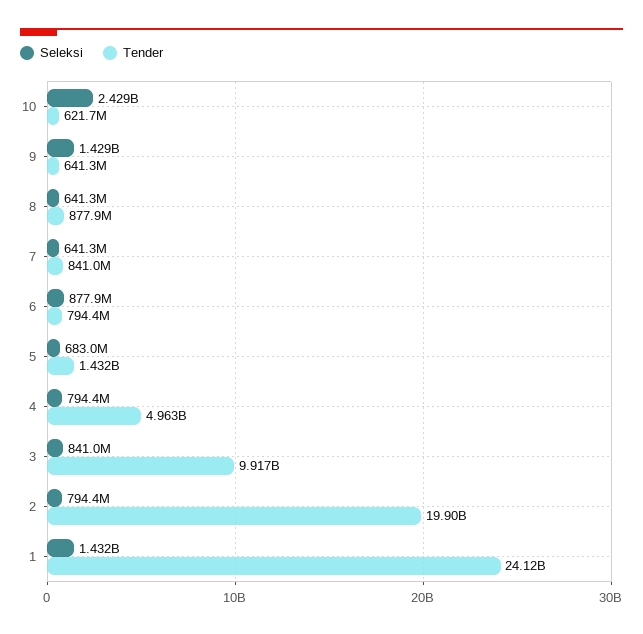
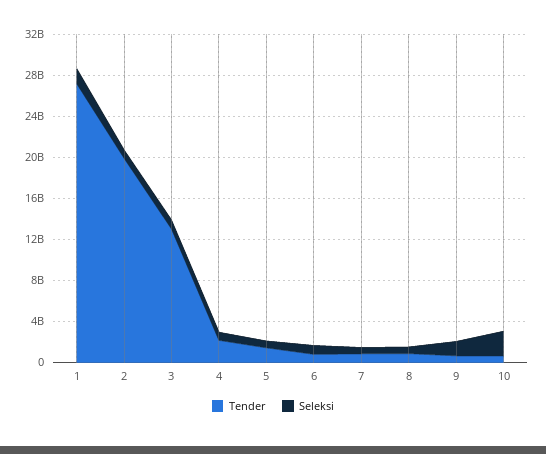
  {
    "Seleksi": {
      "10": 2429000000,
      "9": 1429000000,
      "8": 641300000,
      "7": 641300000,
      "6": 877900000,
      "5": 683000000,
      "4": 794400000,
      "3": 841000000,
      "2": 794400000,
      "1": 1432000000
    },
    "Tender": {
      "10": 621700000,
      "9": 641300000,
      "8": 877900000,
      "7": 841000000,
      "6": 794400000,
      "5": 1432000000,
-     "4": 4963000000,
+     "4": 2000000000,
-     "3": 9917000000,
+     "3": 13000000000,
      "2": 19900000000,
-     "1": 24120000000
+     "1": 27000000000
    }
  }

